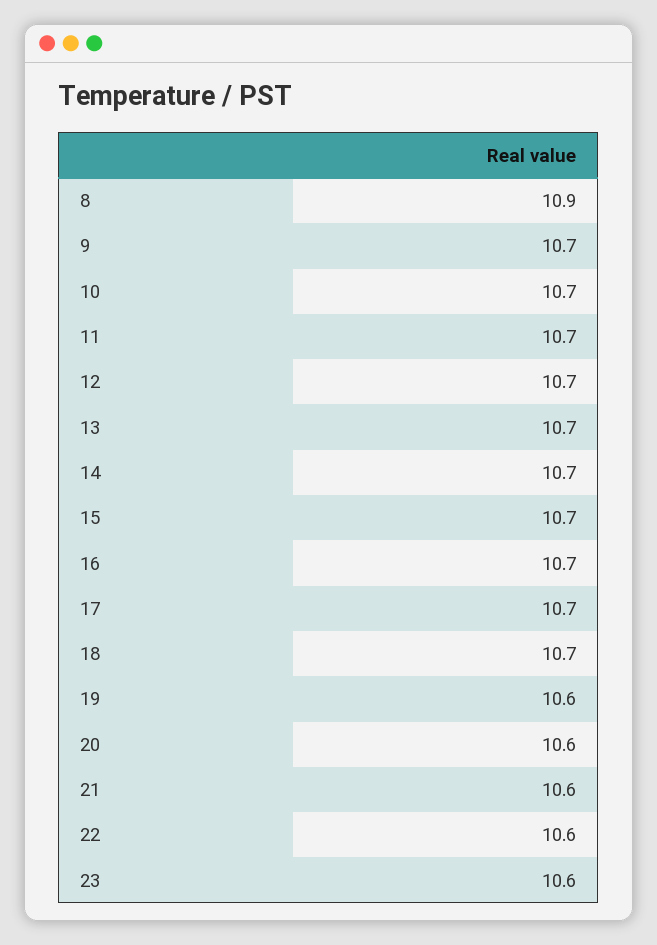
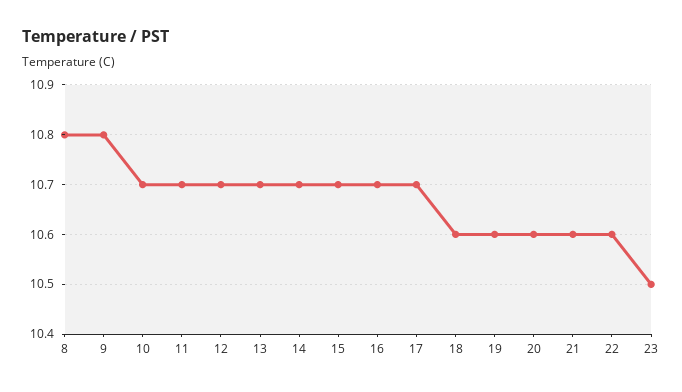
  {
-   "8": 10.9,
+   "8": 10.8,
-   "9": 10.7,
+   "9": 10.8,
    "10": 10.7,
    "11": 10.7,
    "12": 10.7,
    "13": 10.7,
    "14": 10.7,
    "15": 10.7,
    "16": 10.7,
    "17": 10.7,
-   "18": 10.7,
+   "18": 10.6,
    "19": 10.6,
    "20": 10.6,
    "21": 10.6,
    "22": 10.6,
-   "23": 10.6
+   "23": 10.5
  }

